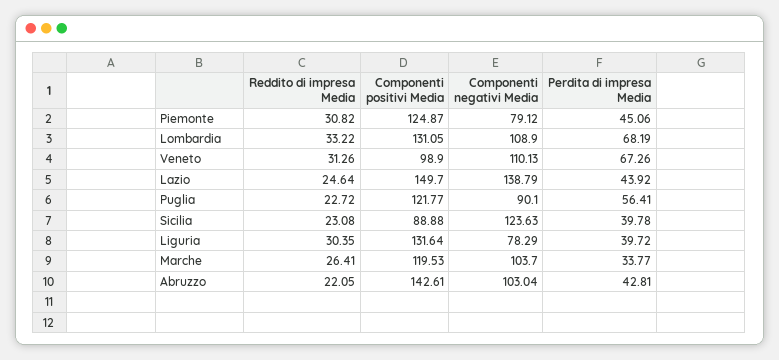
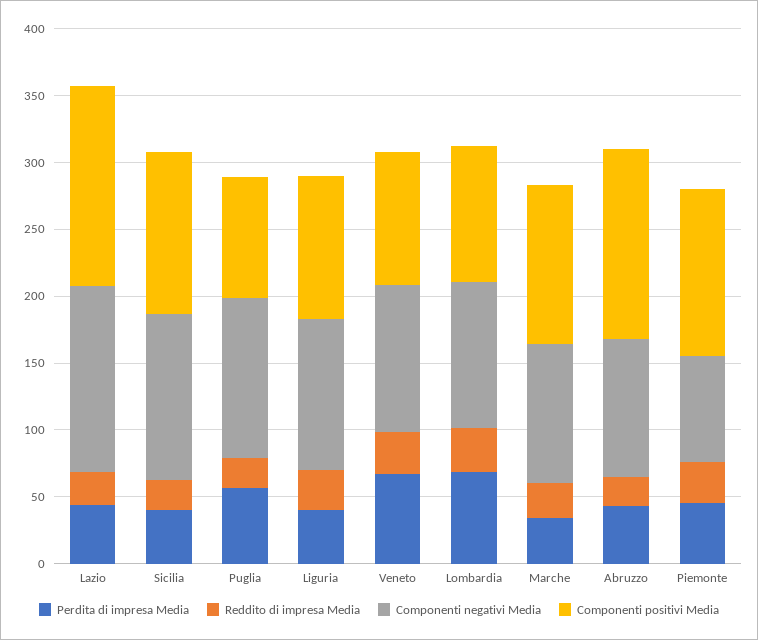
  {
    "Reddito di impresa Media": {
      "Piemonte": 30.82,
      "Lombardia": 33.22,
      "Veneto": 31.26,
      "Lazio": 24.64,
      "Puglia": 22.72,
      "Sicilia": 23.08,
      "Liguria": 30.35,
      "Marche": 26.41,
      "Abruzzo": 22.05
    },
    "Componenti positivi Media": {
      "Piemonte": 124.87,
-     "Lombardia": 131.05,
+     "Lombardia": 100,
      "Veneto": 98.9,
      "Lazio": 149.7,
-     "Puglia": 121.77,
+     "Puglia": 90,
-     "Sicilia": 88.88,
+     "Sicilia": 120,
-     "Liguria": 131.64,
+     "Liguria": 110,
      "Marche": 119.53,
      "Abruzzo": 142.61
    },
    "Componenti negativi Media": {
      "Piemonte": 79.12,
      "Lombardia": 108.9,
      "Veneto": 110.13,
      "Lazio": 138.79,
-     "Puglia": 90.1,
+     "Puglia": 120,
      "Sicilia": 123.63,
-     "Liguria": 78.29,
+     "Liguria": 110,
      "Marche": 103.7,
      "Abruzzo": 103.04
    },
    "Perdita di impresa Media": {
      "Piemonte": 45.06,
      "Lombardia": 68.19,
      "Veneto": 67.26,
      "Lazio": 43.92,
      "Puglia": 56.41,
      "Sicilia": 39.78,
      "Liguria": 39.72,
      "Marche": 33.77,
      "Abruzzo": 42.81
    }
  }

